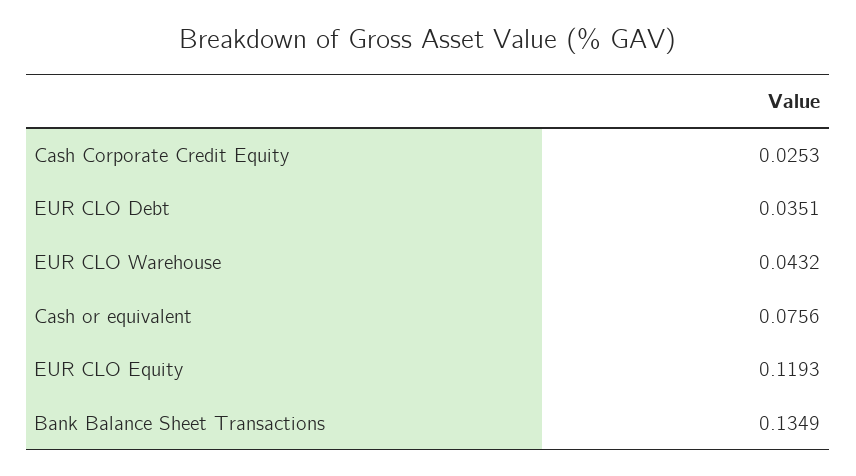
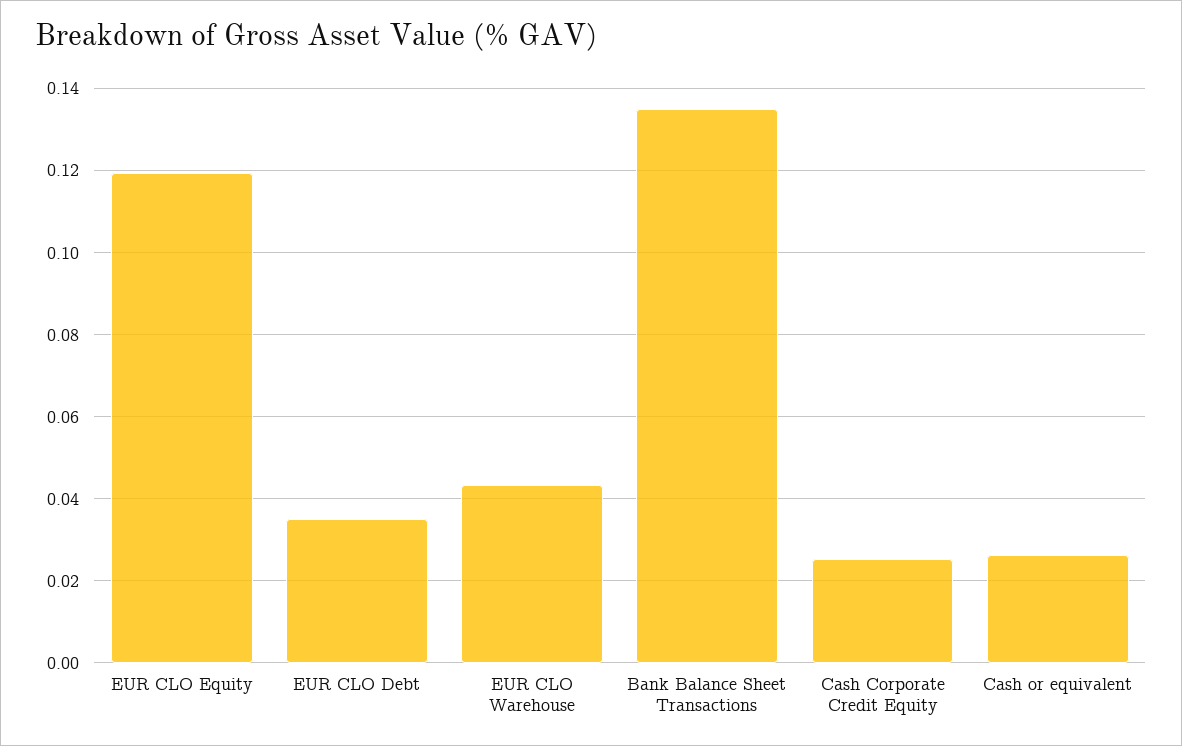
  {
    "Cash Corporate Credit Equity": 0.0253,
    "EUR CLO Debt": 0.0351,
    "EUR CLO Warehouse": 0.0432,
-   "Cash or equivalent": 0.0756,
+   "Cash or equivalent": 0.026,
    "EUR CLO Equity": 0.1193,
    "Bank Balance Sheet Transactions": 0.1349
  }

